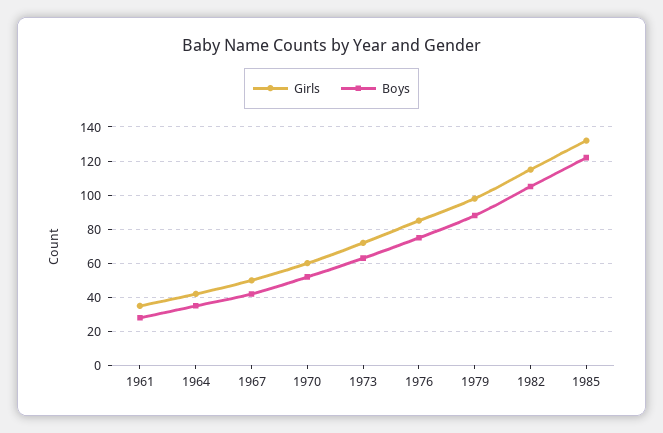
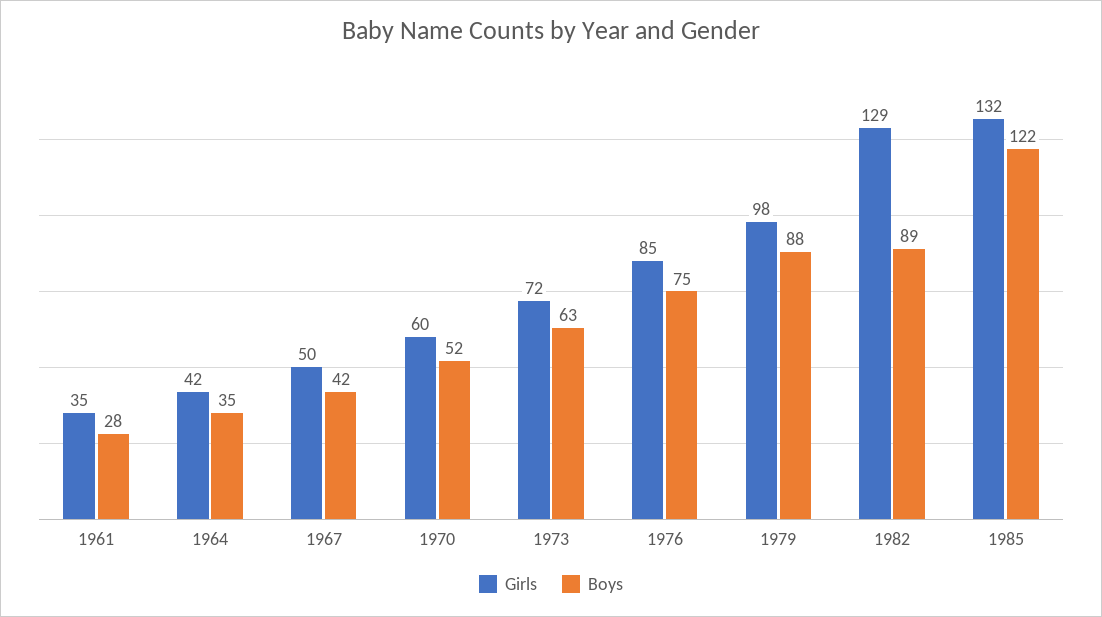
  {
    "Girls": {
      "1961": 35,
      "1964": 42,
      "1967": 50,
      "1970": 60,
      "1973": 72,
      "1976": 85,
      "1979": 98,
-     "1982": 115,
+     "1982": 129,
      "1985": 132
    },
    "Boys": {
      "1961": 28,
      "1964": 35,
      "1967": 42,
      "1970": 52,
      "1973": 63,
      "1976": 75,
      "1979": 88,
-     "1982": 105,
+     "1982": 89,
      "1985": 122
    }
  }

